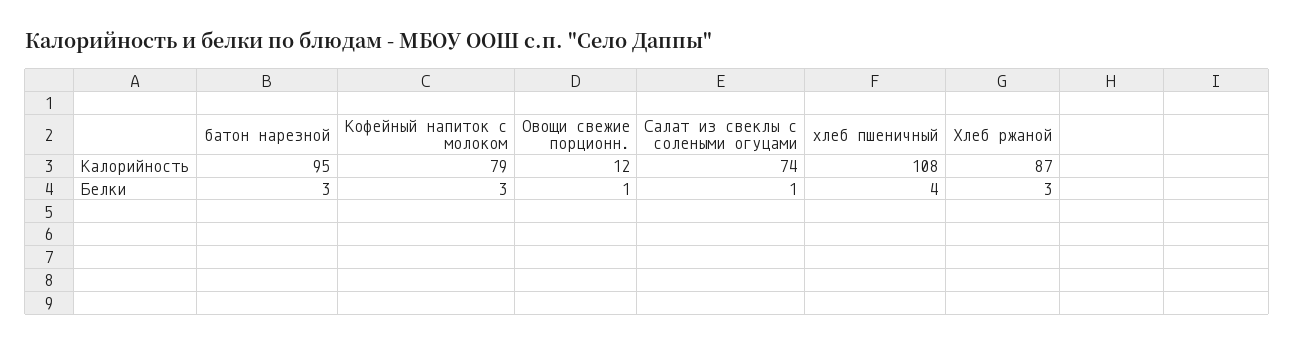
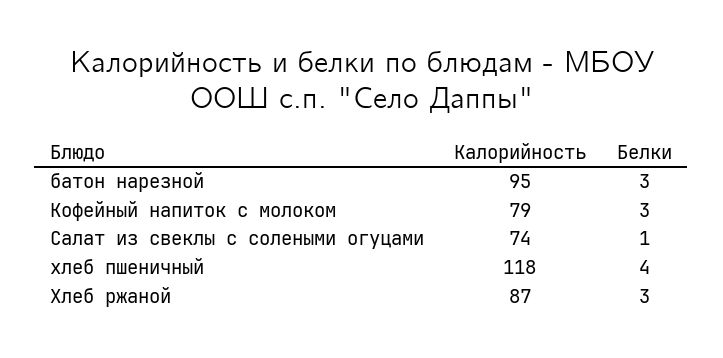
  {
    "батон нарезной": {
      "Калорийность": 95,
      "Белки": 3
    },
    "Кофейный напиток с молоком": {
      "Калорийность": 79,
      "Белки": 3
    },
-   "Овощи свежие порционн.": {
-     "Калорийность": 12,
-     "Белки": 1
-   },
    "Салат из свеклы с солеными огуцами": {
      "Калорийность": 74,
      "Белки": 1
    },
    "хлеб пшеничный": {
-     "Калорийность": 108,
+     "Калорийность": 118,
      "Белки": 4
    },
    "Хлеб ржаной": {
      "Калорийность": 87,
      "Белки": 3
    }
  }

